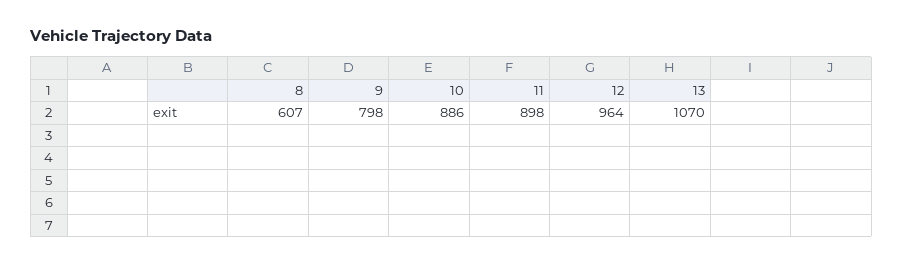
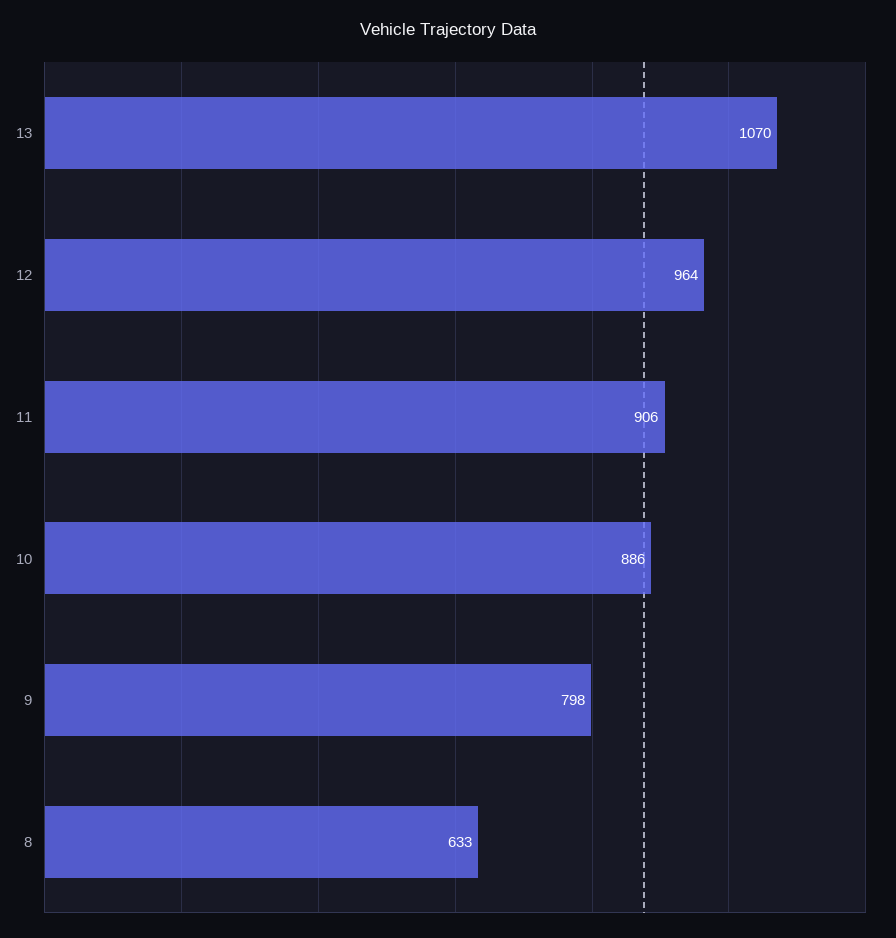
  {
-   "8": 607,
+   "8": 633,
    "9": 798,
    "10": 886,
-   "11": 898,
+   "11": 906,
    "12": 964,
    "13": 1070
  }

